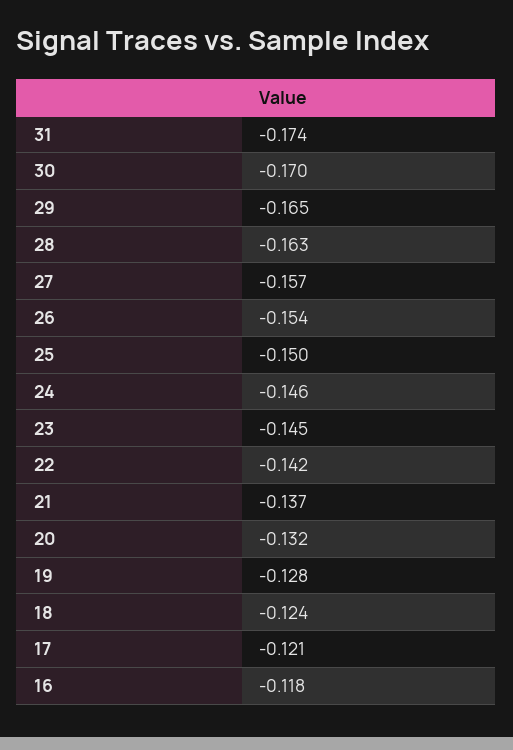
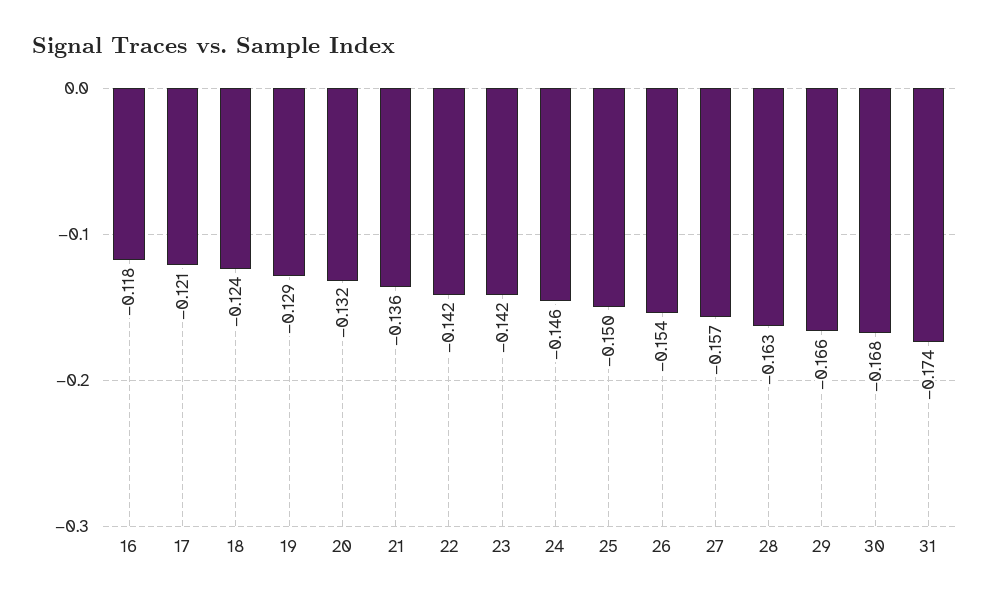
  {
    "31": -0.174,
-   "30": -0.17,
+   "30": -0.168,
-   "29": -0.165,
+   "29": -0.166,
    "28": -0.163,
    "27": -0.157,
    "26": -0.154,
    "25": -0.15,
    "24": -0.146,
-   "23": -0.145,
+   "23": -0.142,
    "22": -0.142,
-   "21": -0.137,
+   "21": -0.136,
    "20": -0.132,
-   "19": -0.128,
+   "19": -0.129,
    "18": -0.124,
    "17": -0.121,
    "16": -0.118
  }

